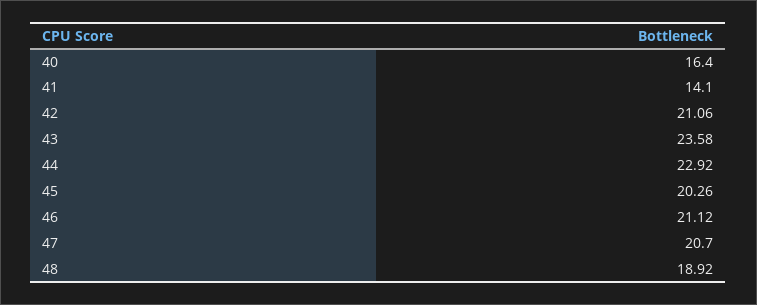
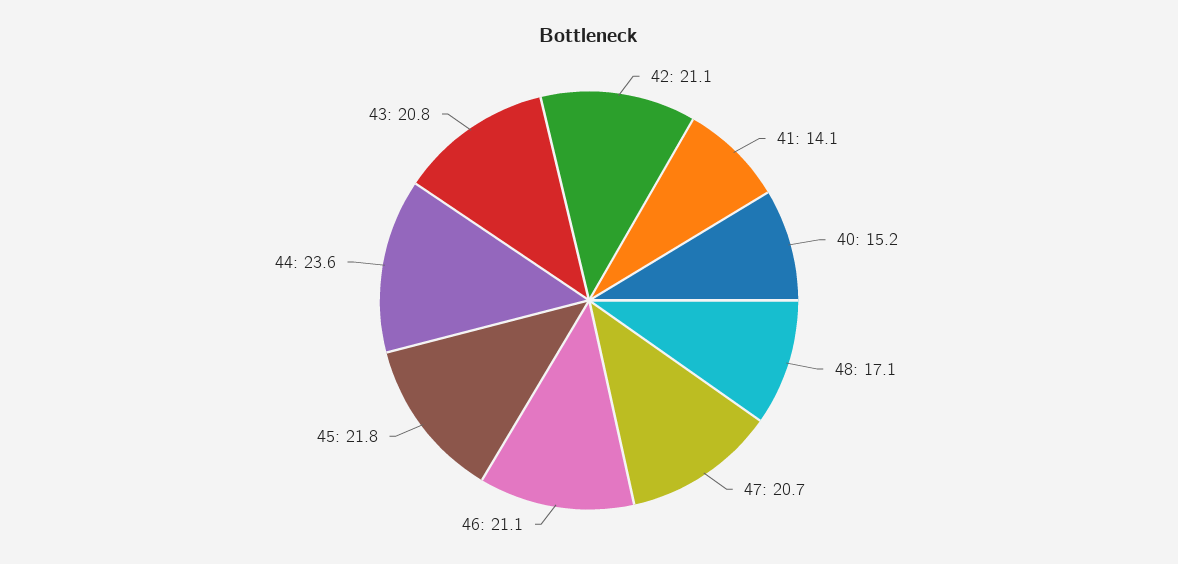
  {
-   "40": 16.4,
+   "40": 15.2,
    "41": 14.1,
    "42": 21.06,
-   "43": 23.58,
+   "43": 20.8,
-   "44": 22.92,
+   "44": 23.6,
-   "45": 20.26,
+   "45": 21.8,
    "46": 21.12,
    "47": 20.7,
-   "48": 18.92
+   "48": 17.1
  }

